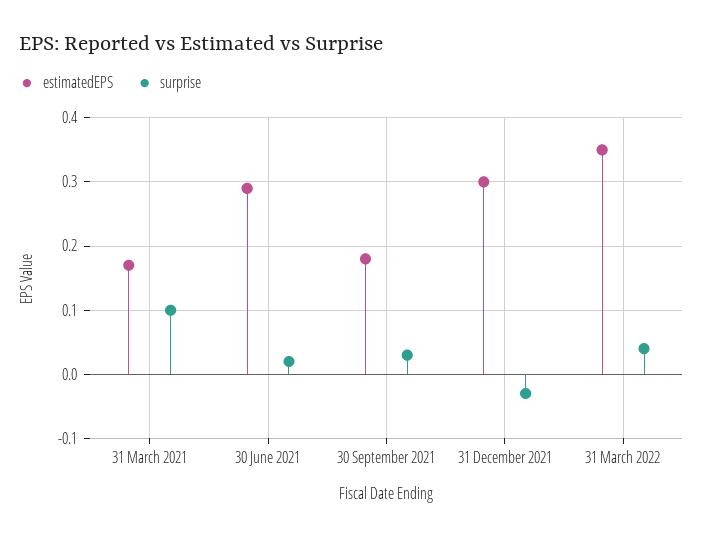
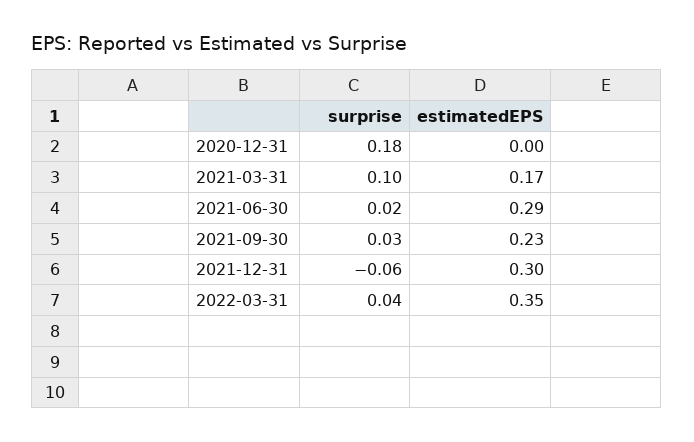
  {
    "estimatedEPS": {
      "31 March 2021": 0.17,
      "30 June 2021": 0.29,
-     "30 September 2021": 0.18,
+     "30 September 2021": 0.23,
      "31 December 2021": 0.3,
-     "31 March 2022": 0.35
+     "31 March 2022": 0.35,
+     "2020-12-31": 0
    },
    "surprise": {
      "31 March 2021": 0.1,
      "30 June 2021": 0.02,
      "30 September 2021": 0.03,
-     "31 December 2021": -0.03,
+     "31 December 2021": -0.06,
-     "31 March 2022": 0.04
+     "31 March 2022": 0.04,
+     "2020-12-31": 0.18
    }
  }

